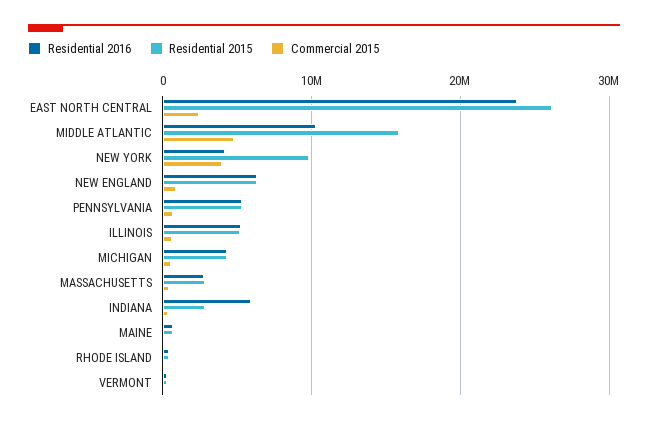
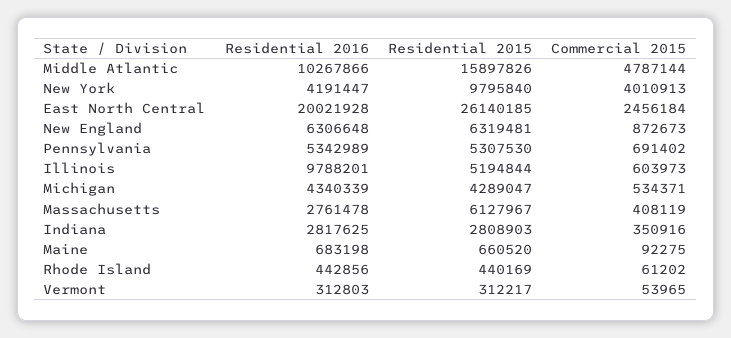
  {
    "Residential 2016": {
-     "EAST NORTH CENTRAL": 24000000,
+     "EAST NORTH CENTRAL": 20021928,
      "MIDDLE ATLANTIC": 10267866,
      "NEW YORK": 4191447,
      "NEW ENGLAND": 6306648,
      "PENNSYLVANIA": 5342989,
-     "ILLINOIS": 5000000,
+     "ILLINOIS": 9788201,
      "MICHIGAN": 4340339,
      "MASSACHUSETTS": 2761478,
-     "INDIANA": 6000000,
+     "INDIANA": 2817625,
      "MAINE": 683198,
      "RHODE ISLAND": 442856,
      "VERMONT": 312803
    },
    "Residential 2015": {
      "EAST NORTH CENTRAL": 26140185,
      "MIDDLE ATLANTIC": 15897826,
      "NEW YORK": 9795840,
      "NEW ENGLAND": 6319481,
      "PENNSYLVANIA": 5307530,
      "ILLINOIS": 5194844,
      "MICHIGAN": 4289047,
-     "MASSACHUSETTS": 3000000,
+     "MASSACHUSETTS": 6127967,
      "INDIANA": 2808903,
      "MAINE": 660520,
      "RHODE ISLAND": 440169,
      "VERMONT": 312217
    },
    "Commercial 2015": {
      "EAST NORTH CENTRAL": 2456184,
      "MIDDLE ATLANTIC": 4787144,
      "NEW YORK": 4010913,
      "NEW ENGLAND": 872673,
      "PENNSYLVANIA": 691402,
      "ILLINOIS": 603973,
      "MICHIGAN": 534371,
      "MASSACHUSETTS": 408119,
      "INDIANA": 350916,
      "MAINE": 92275,
      "RHODE ISLAND": 61202,
      "VERMONT": 53965
    }
  }

